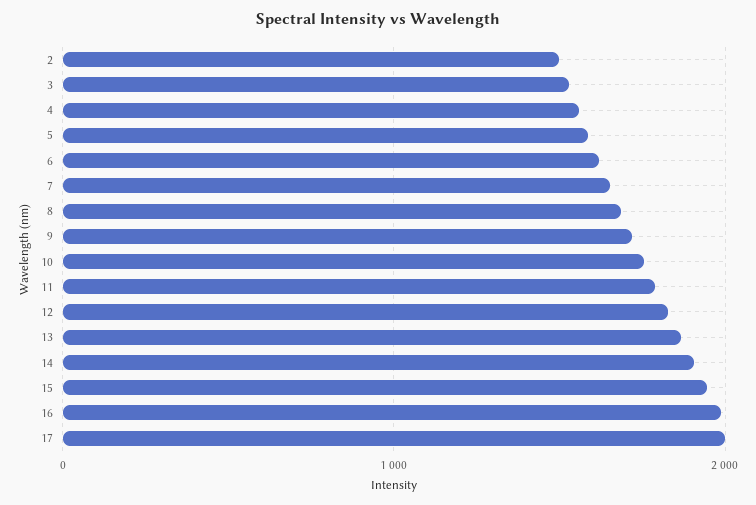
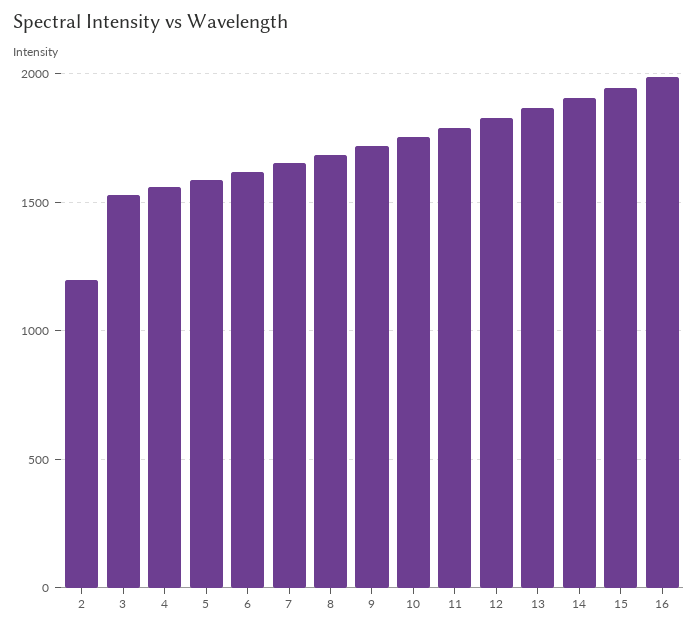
  {
-   "2": 1500,
+   "2": 1200,
    "3": 1550,
    "4": 1550,
    "5": 1600,
    "6": 1600,
    "7": 1650,
    "8": 1700,
    "9": 1700,
    "10": 1750,
    "11": 1800,
    "12": 1850,
    "13": 1850,
    "14": 1900,
    "15": 1950,
-   "16": 2000,
+   "16": 2000
-   "17": 2000
  }

